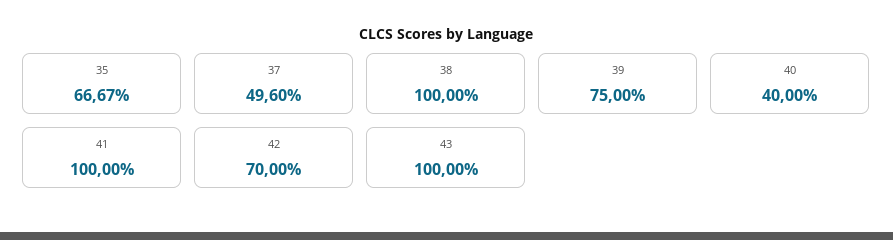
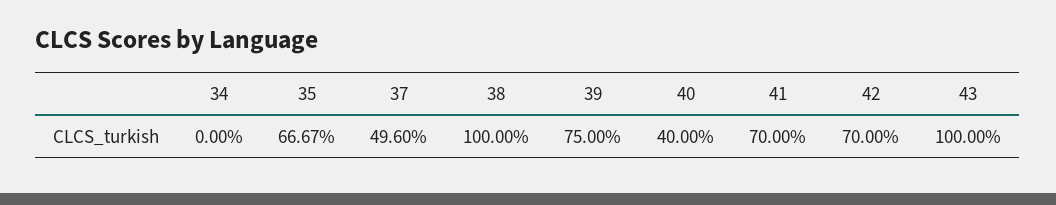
  {
    "35": 66.67,
    "37": 49.6,
    "38": 100,
    "39": 75,
    "40": 40,
-   "41": 100,
+   "41": 70,
    "42": 70,
-   "43": 100
+   "43": 100,
+   "34": 0
  }

